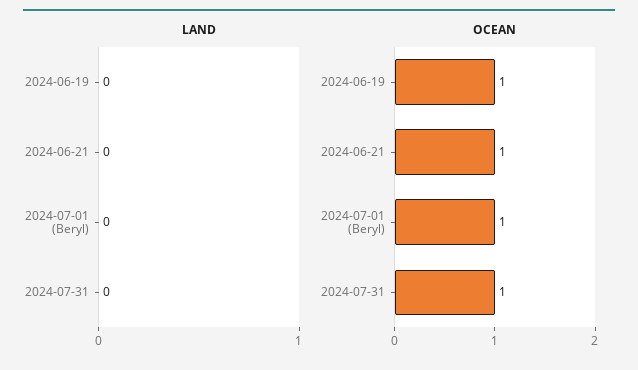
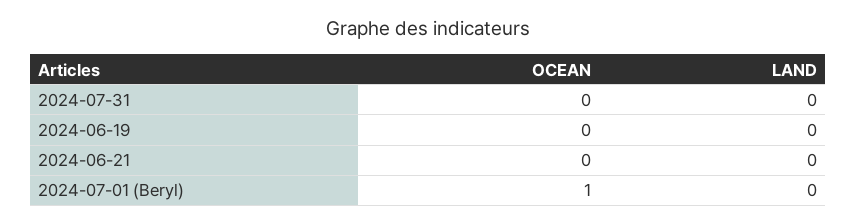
  {
    "LAND": {
      "2024-06-19": 0,
      "2024-06-21": 0,
      "2024-07-01 (Beryl)": 0,
      "2024-07-31": 0
    },
    "OCEAN": {
-     "2024-06-19": 1,
+     "2024-06-19": 0,
-     "2024-06-21": 1,
+     "2024-06-21": 0,
      "2024-07-01 (Beryl)": 1,
-     "2024-07-31": 1
+     "2024-07-31": 0
    }
  }

